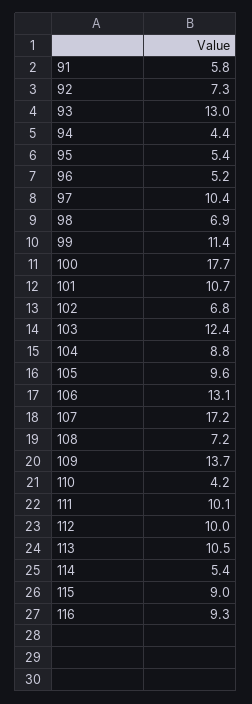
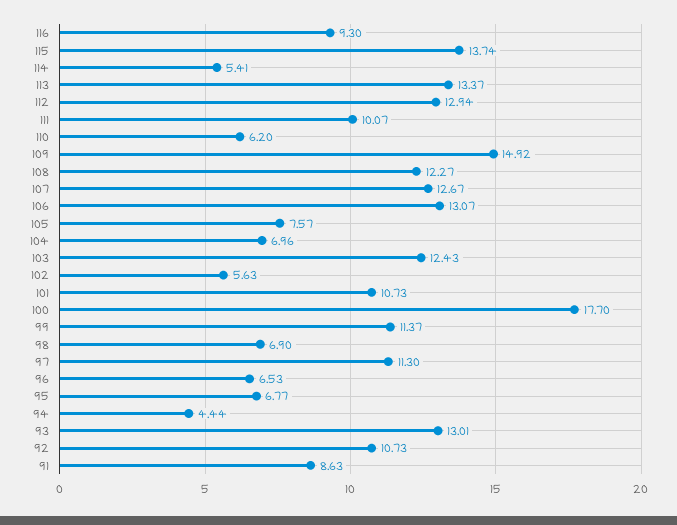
  {
-   "91": 5.8,
+   "91": 8.63,
-   "92": 7.3,
+   "92": 10.73,
    "93": 13.01,
    "94": 4.44,
-   "95": 5.4,
+   "95": 6.77,
-   "96": 5.2,
+   "96": 6.53,
-   "97": 10.4,
+   "97": 11.3,
    "98": 6.9,
    "99": 11.37,
    "100": 17.7,
    "101": 10.73,
-   "102": 6.8,
+   "102": 5.63,
    "103": 12.43,
-   "104": 8.8,
+   "104": 6.96,
-   "105": 9.6,
+   "105": 7.57,
    "106": 13.07,
-   "107": 17.2,
+   "107": 12.67,
-   "108": 7.2,
+   "108": 12.27,
-   "109": 13.7,
+   "109": 14.92,
-   "110": 4.2,
+   "110": 6.2,
    "111": 10.07,
-   "112": 10,
+   "112": 12.94,
-   "113": 10.5,
+   "113": 13.37,
    "114": 5.41,
-   "115": 9,
+   "115": 13.74,
    "116": 9.3
  }

